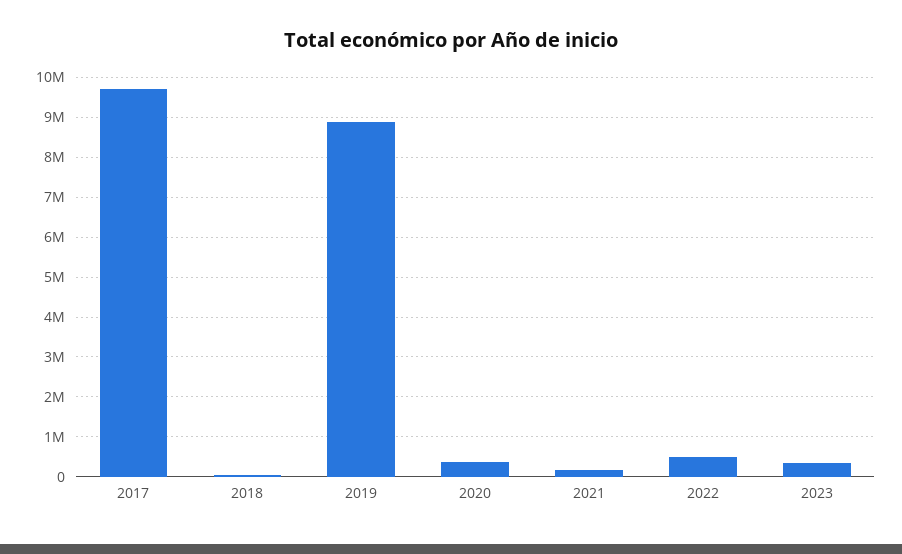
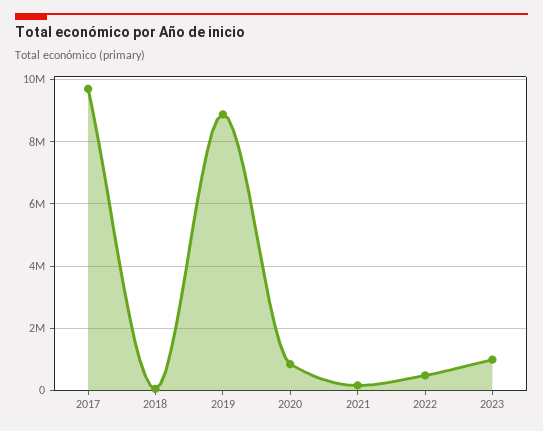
  {
    "2017": 9600000,
    "2018": 0,
    "2019": 8800000,
-   "2020": 400000,
+   "2020": 800000,
    "2021": 200000,
    "2022": 400000,
-   "2023": 400000
+   "2023": 1000000
  }

